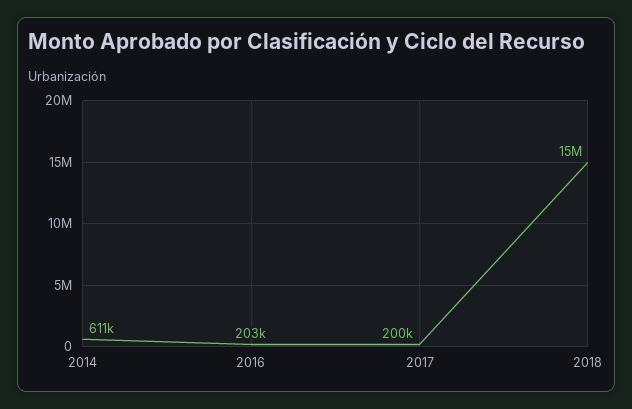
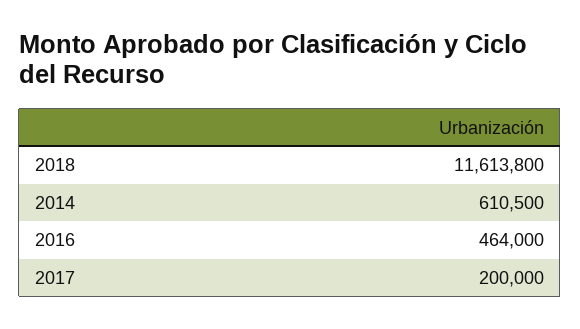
  {
    "2014": 610500,
-   "2016": 203000,
+   "2016": 464000,
    "2017": 200000,
-   "2018": 15000000
+   "2018": 11613800
  }

